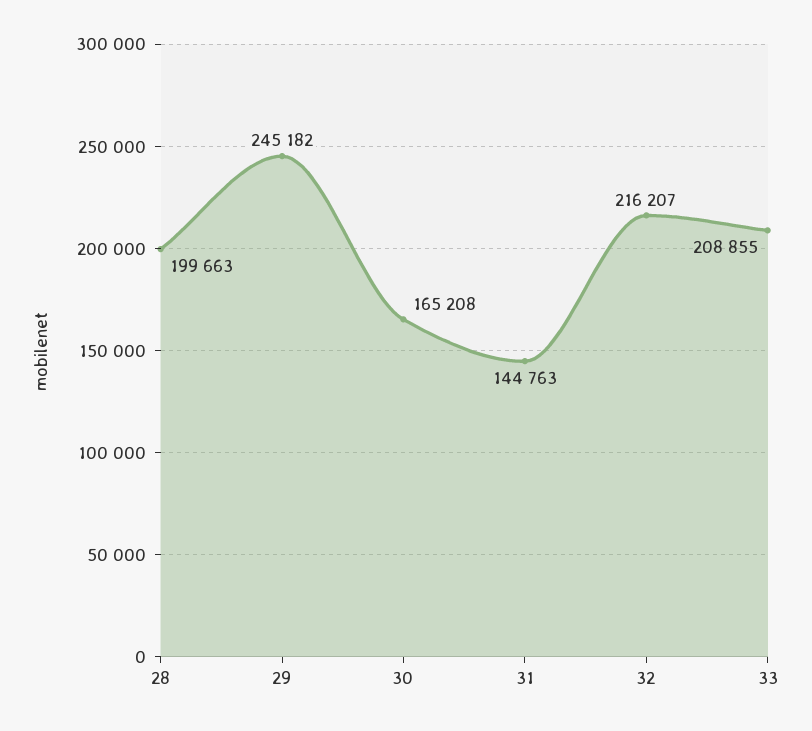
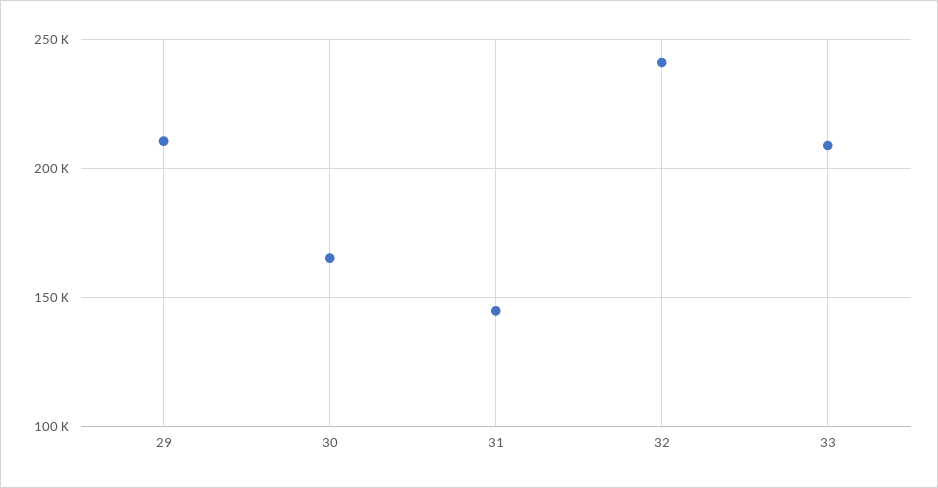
  {
-   "28": 199663,
-   "29": 245182,
+   "29": 210000,
    "30": 165208,
    "31": 144763,
-   "32": 216207,
+   "32": 240000,
    "33": 208855
  }

